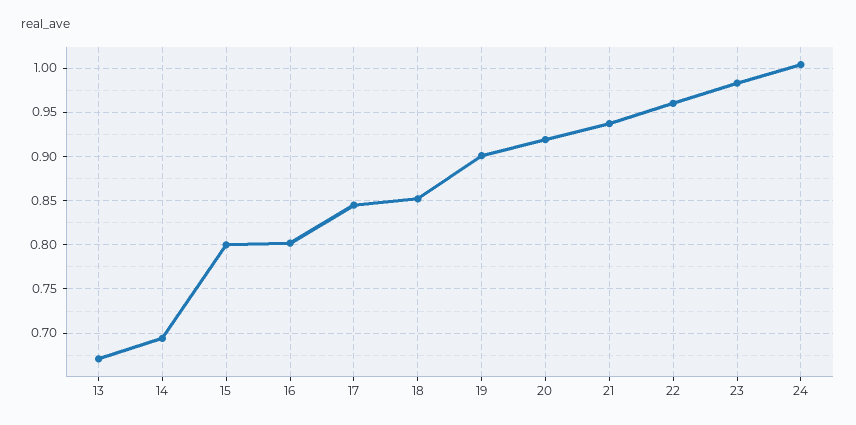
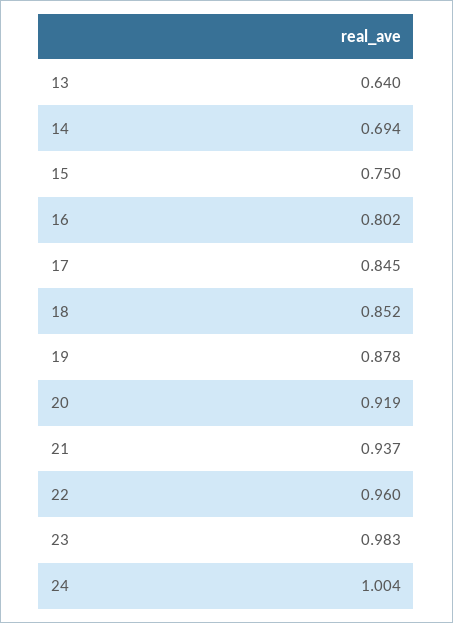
  {
-   "13": 0.67,
+   "13": 0.64,
    "14": 0.694,
-   "15": 0.8,
+   "15": 0.75,
    "16": 0.802,
    "17": 0.845,
    "18": 0.852,
-   "19": 0.9,
+   "19": 0.878,
    "20": 0.919,
    "21": 0.937,
    "22": 0.96,
    "23": 0.983,
    "24": 1.004
  }

